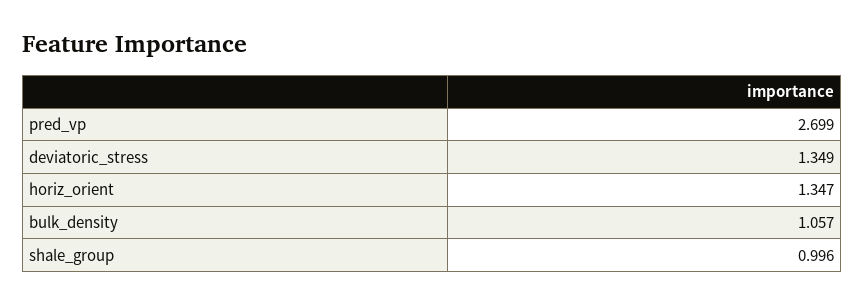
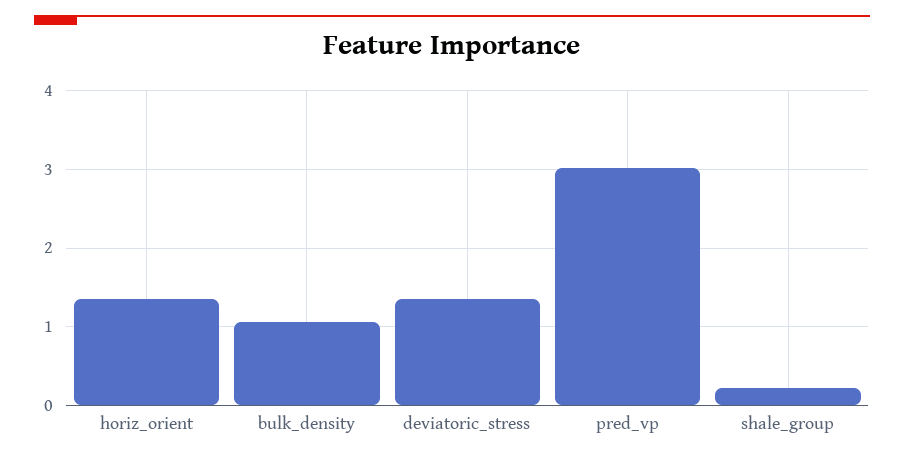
  {
-   "pred_vp": 2.699,
+   "pred_vp": 3,
    "deviatoric_stress": 1.349,
    "horiz_orient": 1.347,
    "bulk_density": 1.057,
-   "shale_group": 0.996
+   "shale_group": 0.2
  }

